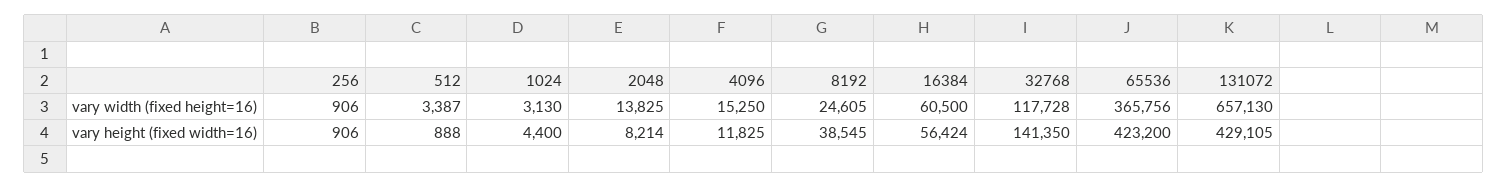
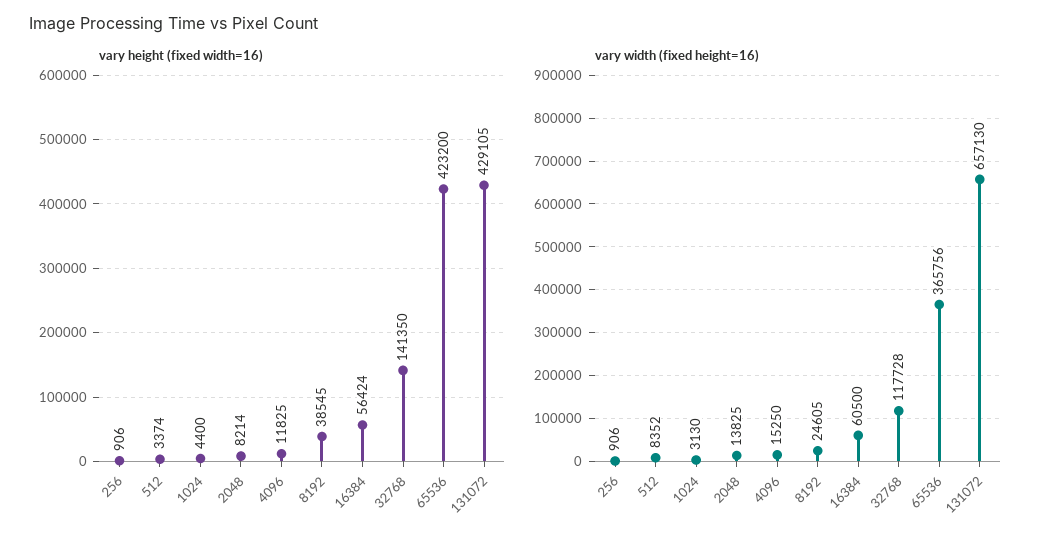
  {
    "vary width (fixed height=16)": {
      "256": 906,
-     "512": 3387,
+     "512": 8352,
      "1024": 3130,
      "2048": 13825,
      "4096": 15250,
      "8192": 24605,
      "16384": 60500,
      "32768": 117728,
      "65536": 365756,
      "131072": 657130
    },
    "vary height (fixed width=16)": {
      "256": 906,
-     "512": 888,
+     "512": 3374,
      "1024": 4400,
      "2048": 8214,
      "4096": 11825,
      "8192": 38545,
      "16384": 56424,
      "32768": 141350,
      "65536": 423200,
      "131072": 429105
    }
  }

